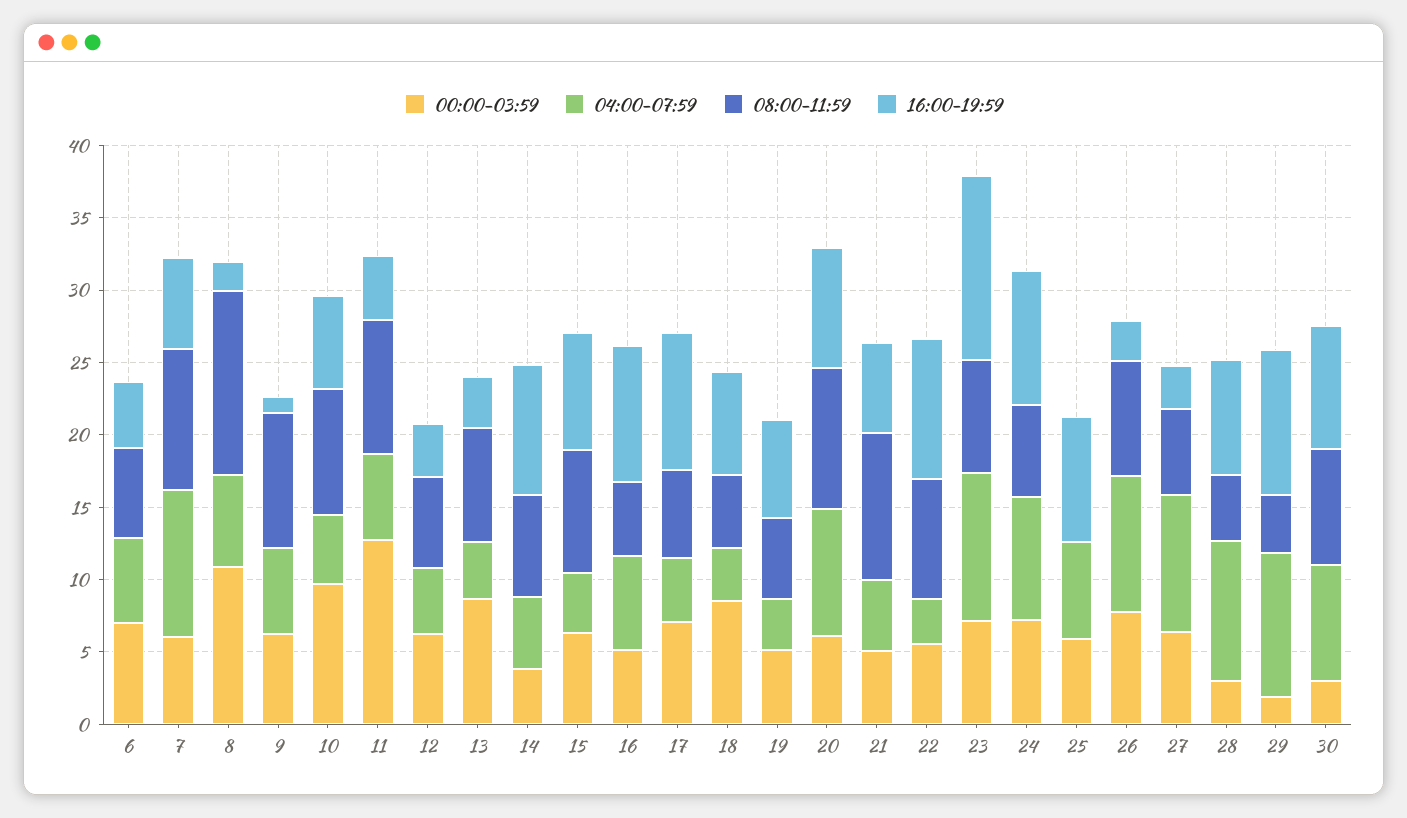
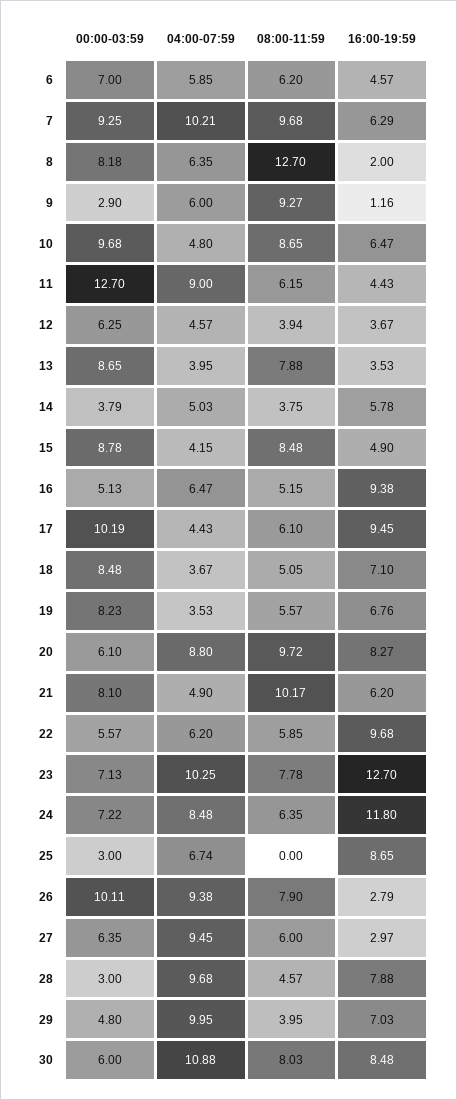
  {
    "00:00-03:59": {
      "6": 7,
-     "7": 6,
+     "7": 9.25,
-     "8": 11,
+     "8": 8.18,
-     "9": 6,
+     "9": 2.9,
      "10": 9.68,
      "11": 12.7,
      "12": 6.25,
      "13": 8.65,
      "14": 3.79,
-     "15": 6,
+     "15": 8.78,
      "16": 5.13,
-     "17": 7,
+     "17": 10.19,
      "18": 8.48,
-     "19": 5,
+     "19": 8.23,
      "20": 6.1,
-     "21": 5,
+     "21": 8.1,
      "22": 5.57,
      "23": 7.13,
      "24": 7.22,
-     "25": 6,
+     "25": 3,
-     "26": 8,
+     "26": 10.11,
      "27": 6.35,
      "28": 3,
-     "29": 2,
+     "29": 4.8,
-     "30": 3
+     "30": 6
    },
    "04:00-07:59": {
      "6": 5.85,
      "7": 10.21,
      "8": 6.35,
      "9": 6,
      "10": 4.8,
-     "11": 6,
+     "11": 9,
      "12": 4.57,
      "13": 3.95,
      "14": 5.03,
      "15": 4.15,
      "16": 6.47,
      "17": 4.43,
      "18": 3.67,
      "19": 3.53,
      "20": 8.8,
      "21": 4.9,
-     "22": 3,
+     "22": 6.2,
      "23": 10.25,
      "24": 8.48,
      "25": 6.74,
      "26": 9.38,
      "27": 9.45,
      "28": 9.68,
      "29": 9.95,
-     "30": 8
+     "30": 10.88
    },
    "08:00-11:59": {
      "6": 6.2,
      "7": 9.68,
      "8": 12.7,
      "9": 9.27,
      "10": 8.65,
-     "11": 9,
+     "11": 6.15,
-     "12": 6,
+     "12": 3.94,
      "13": 7.88,
-     "14": 7,
+     "14": 3.75,
      "15": 8.48,
      "16": 5.15,
      "17": 6.1,
      "18": 5.05,
      "19": 5.57,
      "20": 9.72,
      "21": 10.17,
-     "22": 8,
+     "22": 5.85,
      "23": 7.78,
      "24": 6.35,
      "25": 0,
      "26": 7.9,
      "27": 6,
      "28": 4.57,
      "29": 3.95,
      "30": 8.03
    },
    "16:00-19:59": {
      "6": 4.57,
      "7": 6.29,
      "8": 2,
      "9": 1.16,
      "10": 6.47,
      "11": 4.43,
      "12": 3.67,
      "13": 3.53,
-     "14": 9,
+     "14": 5.78,
-     "15": 8,
+     "15": 4.9,
      "16": 9.38,
      "17": 9.45,
      "18": 7.1,
      "19": 6.76,
      "20": 8.27,
      "21": 6.2,
      "22": 9.68,
      "23": 12.7,
-     "24": 9,
+     "24": 11.8,
      "25": 8.65,
      "26": 2.79,
      "27": 2.97,
      "28": 7.88,
-     "29": 10,
+     "29": 7.03,
      "30": 8.48
    }
  }

